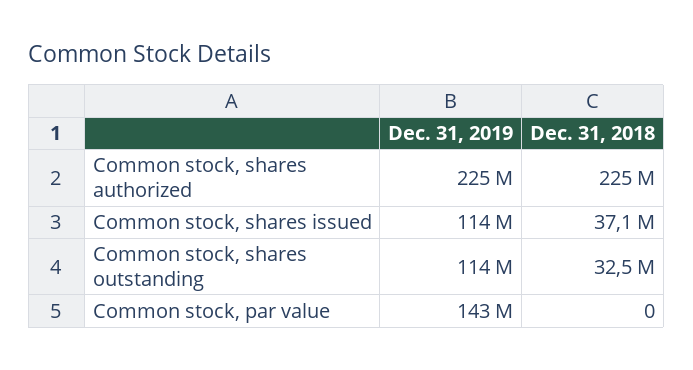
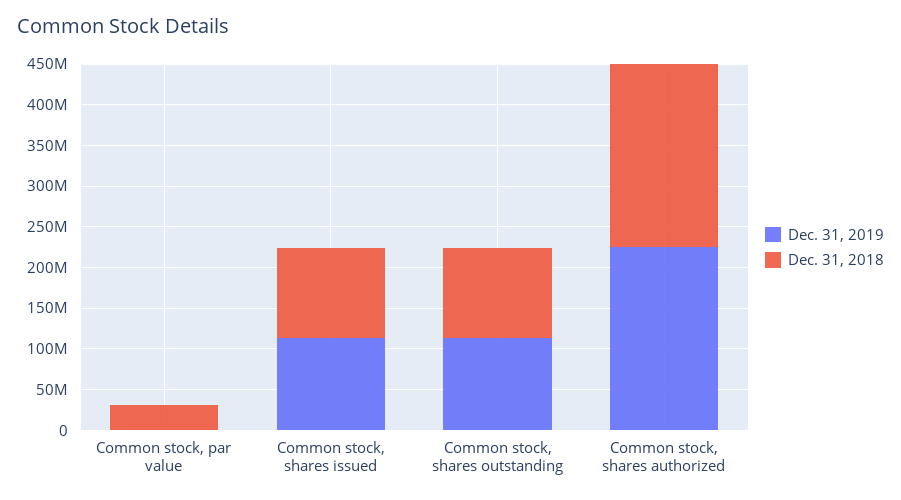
  {
    "Dec. 31, 2019": {
      "Common stock, shares authorized": 225000000,
      "Common stock, shares issued": 114000000,
      "Common stock, shares outstanding": 114000000,
-     "Common stock, par value": 143000000
+     "Common stock, par value": 0
    },
    "Dec. 31, 2018": {
      "Common stock, shares authorized": 225000000,
-     "Common stock, shares issued": 37100000,
+     "Common stock, shares issued": 110000000,
-     "Common stock, shares outstanding": 32500000,
+     "Common stock, shares outstanding": 110000000,
-     "Common stock, par value": 0
+     "Common stock, par value": 30000000
    }
  }

